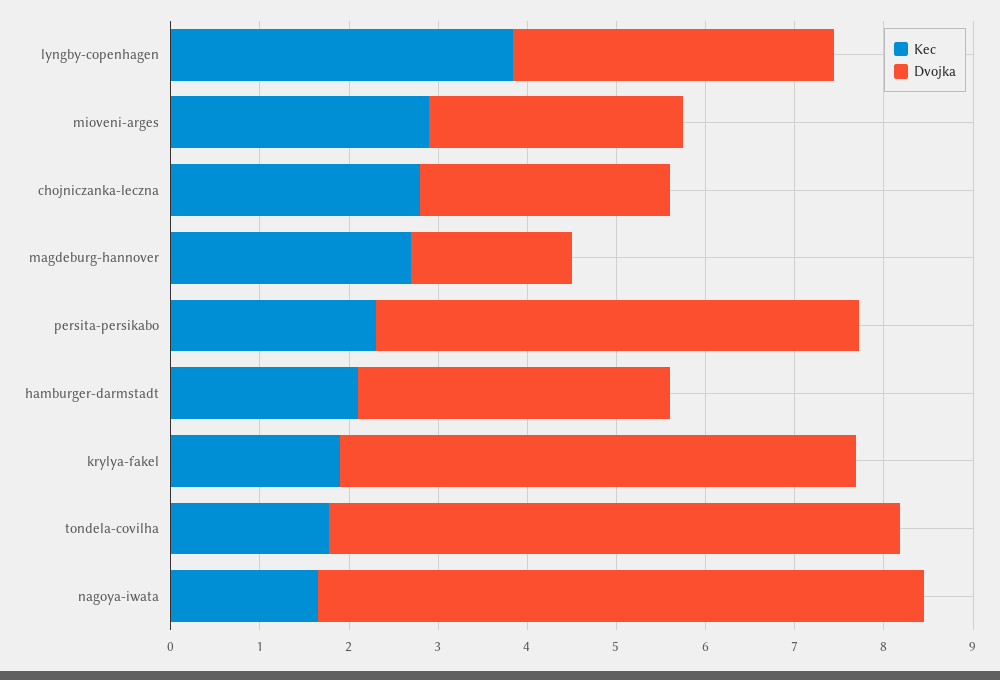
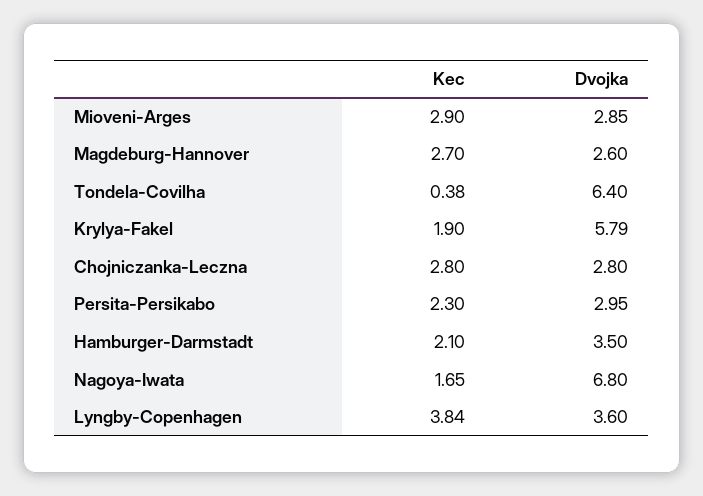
  {
    "Kec": {
      "lyngby-copenhagen": 3.84,
      "mioveni-arges": 2.9,
      "chojniczanka-leczna": 2.8,
      "magdeburg-hannover": 2.7,
      "persita-persikabo": 2.3,
      "hamburger-darmstadt": 2.1,
      "krylya-fakel": 1.9,
-     "tondela-covilha": 1.8,
+     "tondela-covilha": 0.38,
      "nagoya-iwata": 1.65
    },
    "Dvojka": {
      "lyngby-copenhagen": 3.6,
      "mioveni-arges": 2.85,
      "chojniczanka-leczna": 2.8,
-     "magdeburg-hannover": 1.8,
+     "magdeburg-hannover": 2.6,
-     "persita-persikabo": 5.4,
+     "persita-persikabo": 2.95,
      "hamburger-darmstadt": 3.5,
      "krylya-fakel": 5.79,
      "tondela-covilha": 6.4,
      "nagoya-iwata": 6.8
    }
  }

